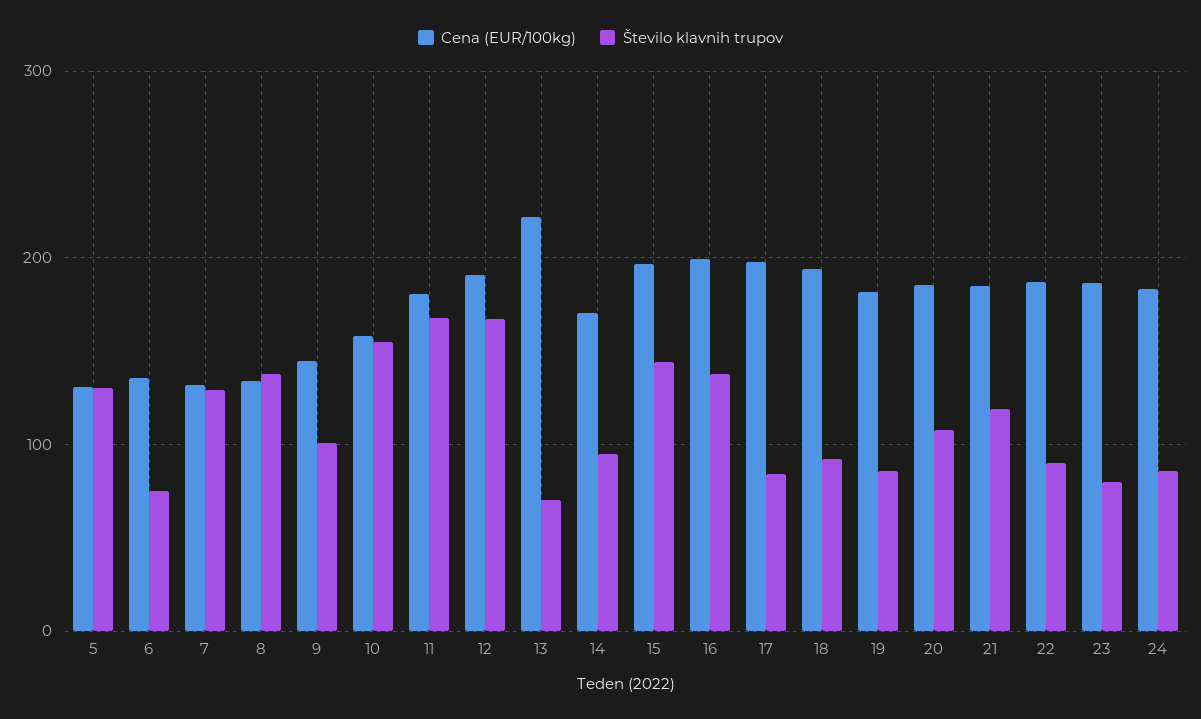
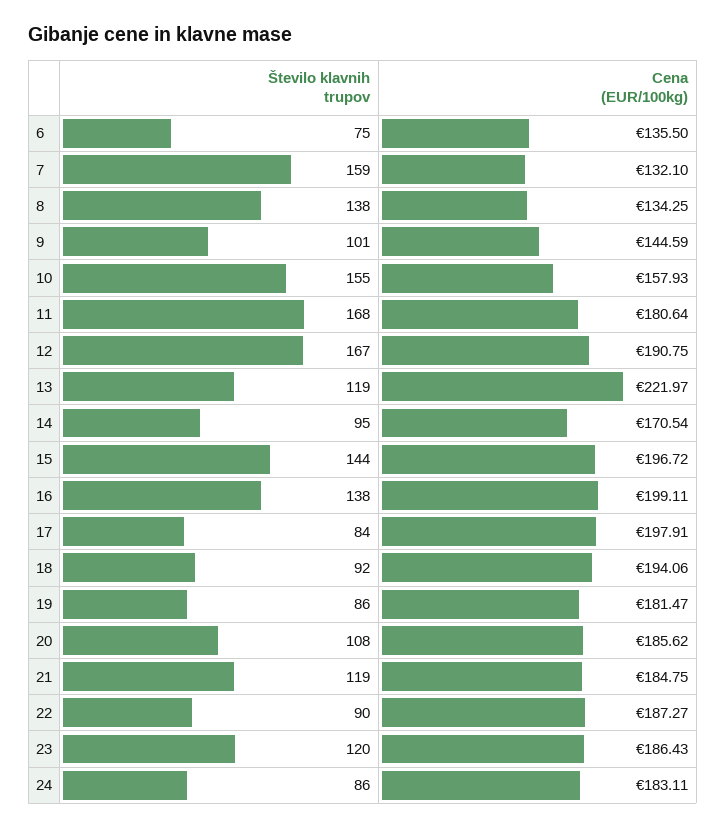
  {
    "Cena (EUR/100kg)": {
-     "5": 130,
      "6": 135.5,
      "7": 132.1,
      "8": 134.25,
      "9": 144.59,
      "10": 157.93,
      "11": 180.64,
      "12": 190.75,
      "13": 221.97,
      "14": 170.54,
      "15": 196.72,
      "16": 199.11,
      "17": 197.91,
      "18": 194.06,
      "19": 181.47,
      "20": 185.62,
      "21": 184.75,
      "22": 187.27,
      "23": 186.43,
      "24": 183.11
    },
    "Število klavnih trupov": {
-     "5": 130,
      "6": 75,
-     "7": 130,
+     "7": 159,
      "8": 138,
      "9": 101,
      "10": 155,
      "11": 168,
      "12": 167,
-     "13": 70,
+     "13": 119,
      "14": 95,
      "15": 144,
      "16": 138,
      "17": 84,
      "18": 92,
      "19": 86,
      "20": 108,
      "21": 119,
      "22": 90,
-     "23": 80,
+     "23": 120,
      "24": 86
    }
  }

